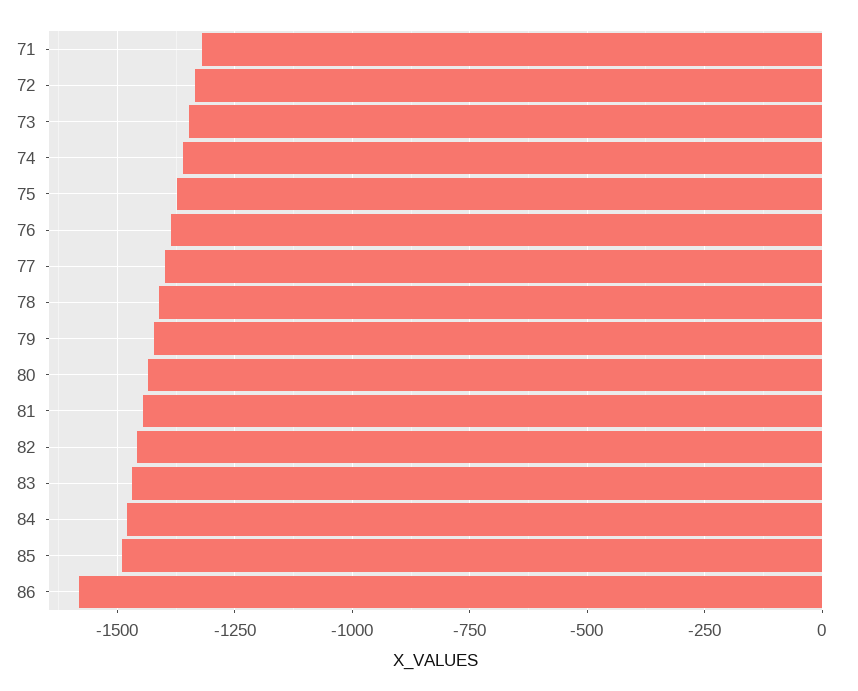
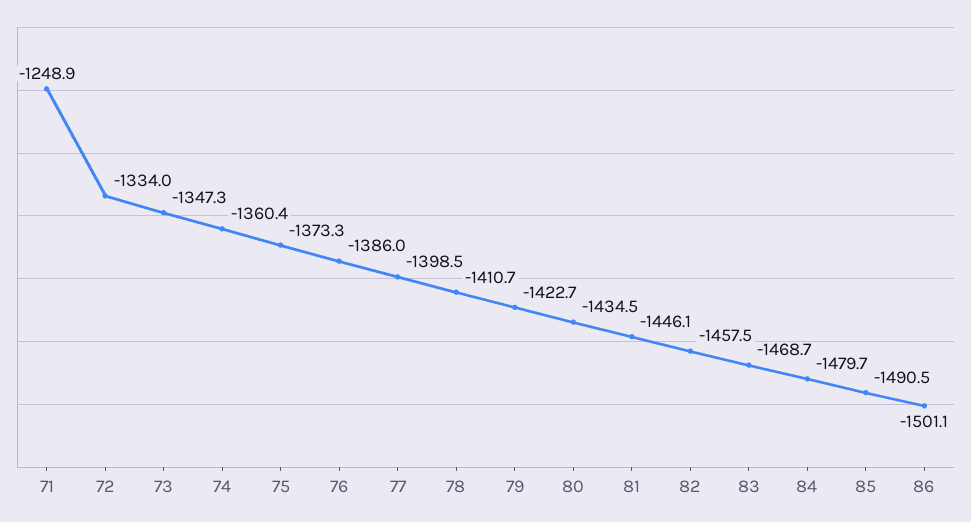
  {
-   "71": -1325,
+   "71": -1248.9,
    "72": -1334,
    "73": -1347.3,
    "74": -1360.4,
    "75": -1373.3,
    "76": -1386,
    "77": -1398.5,
    "78": -1410.7,
    "79": -1422.7,
    "80": -1434.5,
    "81": -1446.1,
    "82": -1457.5,
    "83": -1468.7,
    "84": -1479.7,
    "85": -1490.5,
-   "86": -1575
+   "86": -1501.1
  }

